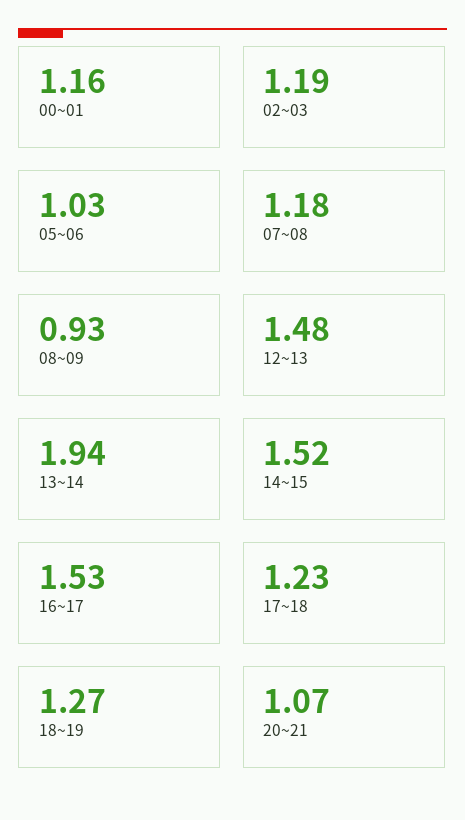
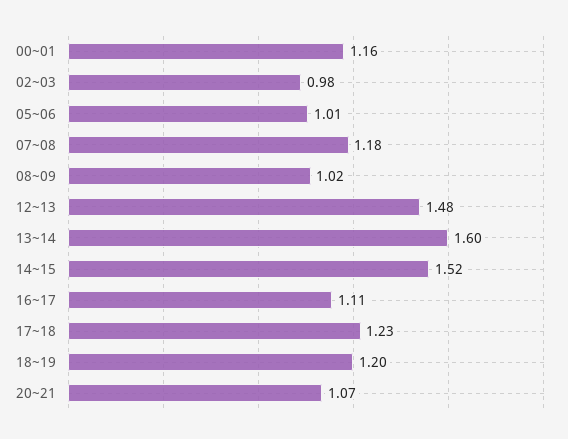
  {
    "00~01": 1.16,
-   "02~03": 1.19,
+   "02~03": 0.98,
-   "05~06": 1.03,
+   "05~06": 1.01,
    "07~08": 1.18,
-   "08~09": 0.93,
+   "08~09": 1.02,
    "12~13": 1.48,
-   "13~14": 1.94,
+   "13~14": 1.6,
    "14~15": 1.52,
-   "16~17": 1.53,
+   "16~17": 1.11,
    "17~18": 1.23,
-   "18~19": 1.27,
+   "18~19": 1.2,
    "20~21": 1.07
  }

